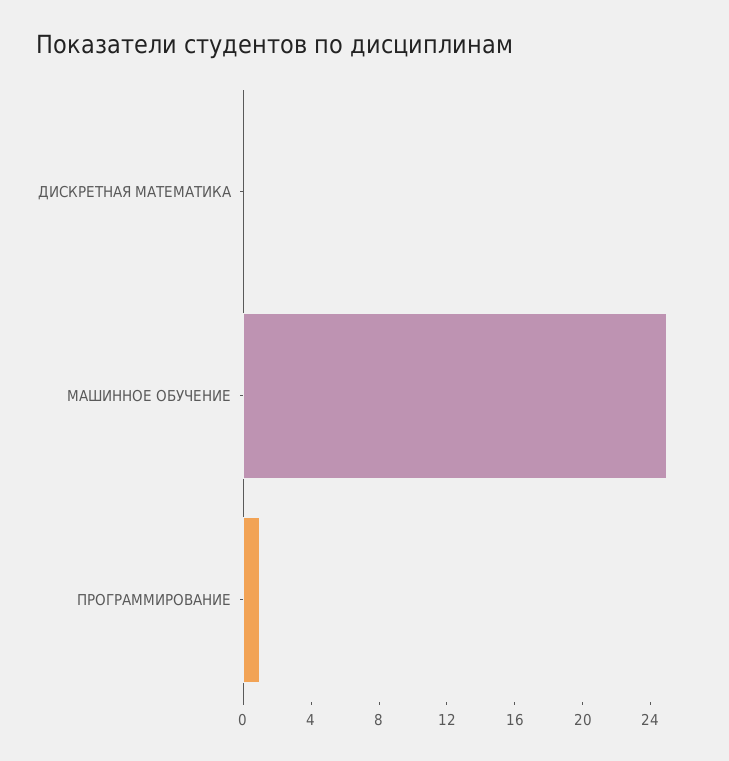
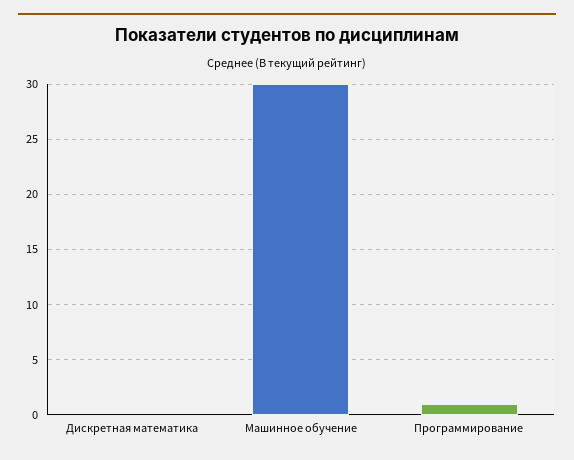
  {
    "ДИСКРЕТНАЯ МАТЕМАТИКА": 0,
-   "МАШИННОЕ ОБУЧЕНИЕ": 25,
+   "МАШИННОЕ ОБУЧЕНИЕ": 30,
    "ПРОГРАММИРОВАНИЕ": 1
  }

